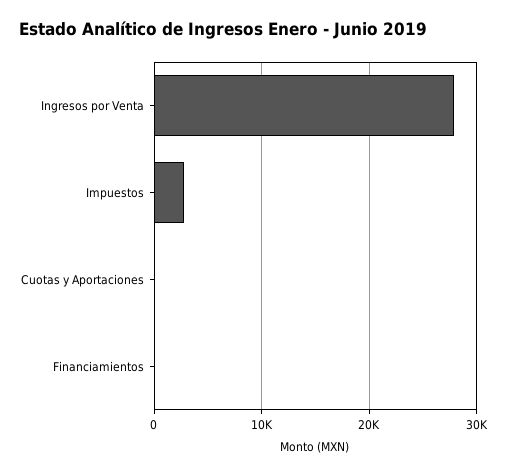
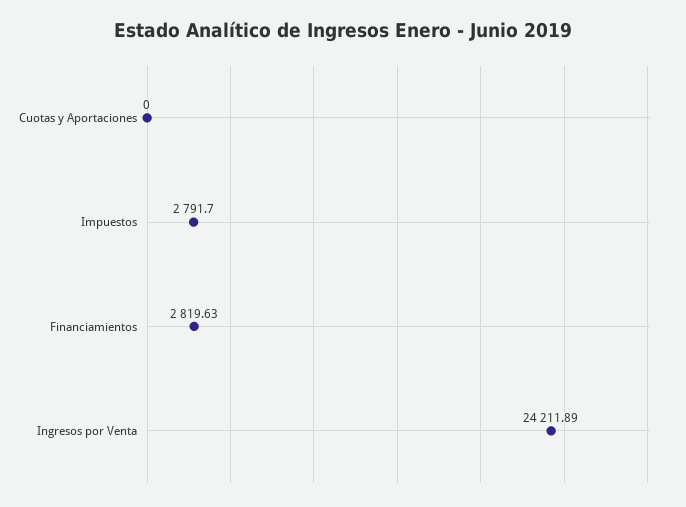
  {
-   "Ingresos por Venta": 28000,
+   "Ingresos por Venta": 24211.89,
    "Impuestos": 2791.7,
    "Cuotas y Aportaciones": 0,
-   "Financiamientos": 0
+   "Financiamientos": 2819.63
  }

